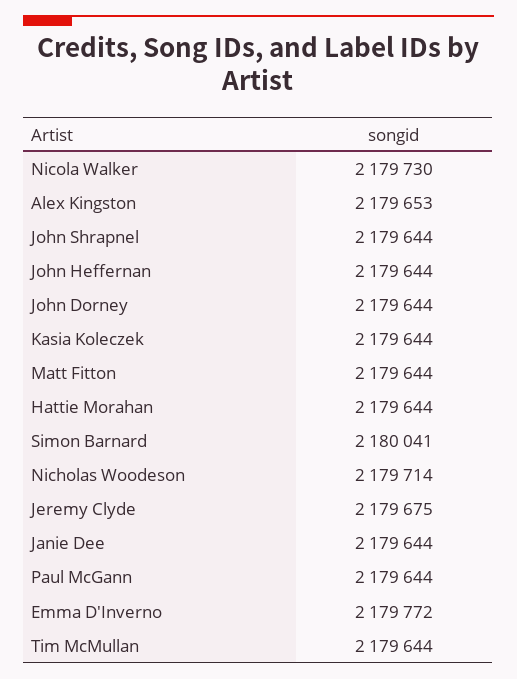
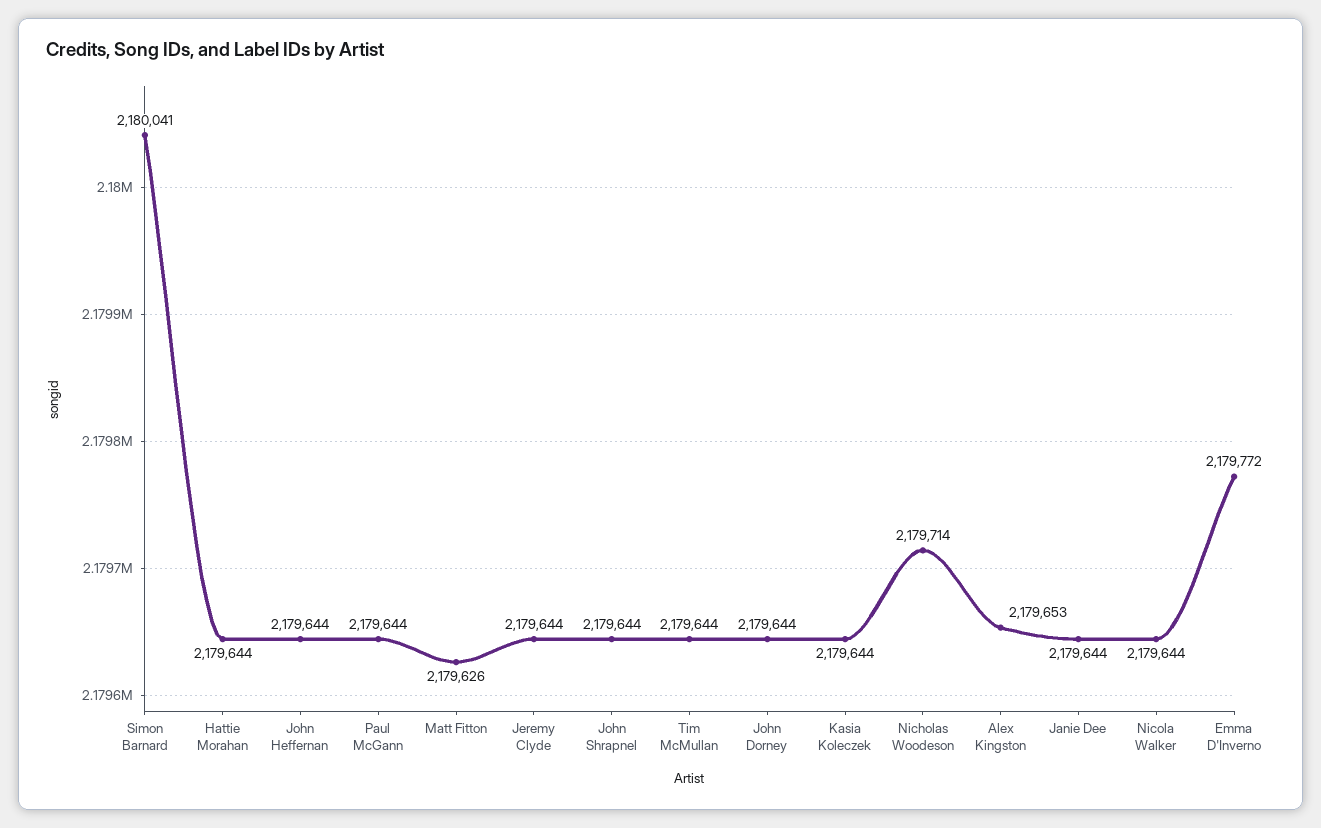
  {
-   "Nicola Walker": 2179730,
+   "Nicola Walker": 2179644,
    "Alex Kingston": 2179653,
    "John Shrapnel": 2179644,
    "John Heffernan": 2179644,
    "John Dorney": 2179644,
    "Kasia Koleczek": 2179644,
-   "Matt Fitton": 2179644,
+   "Matt Fitton": 2179626,
    "Hattie Morahan": 2179644,
    "Simon Barnard": 2180041,
    "Nicholas Woodeson": 2179714,
-   "Jeremy Clyde": 2179675,
+   "Jeremy Clyde": 2179644,
    "Janie Dee": 2179644,
    "Paul McGann": 2179644,
    "Emma D'Inverno": 2179772,
    "Tim McMullan": 2179644
  }

